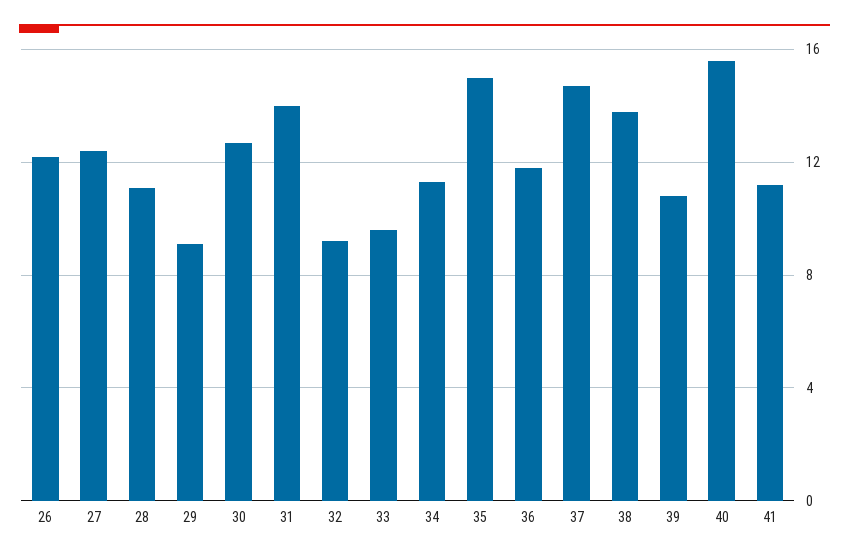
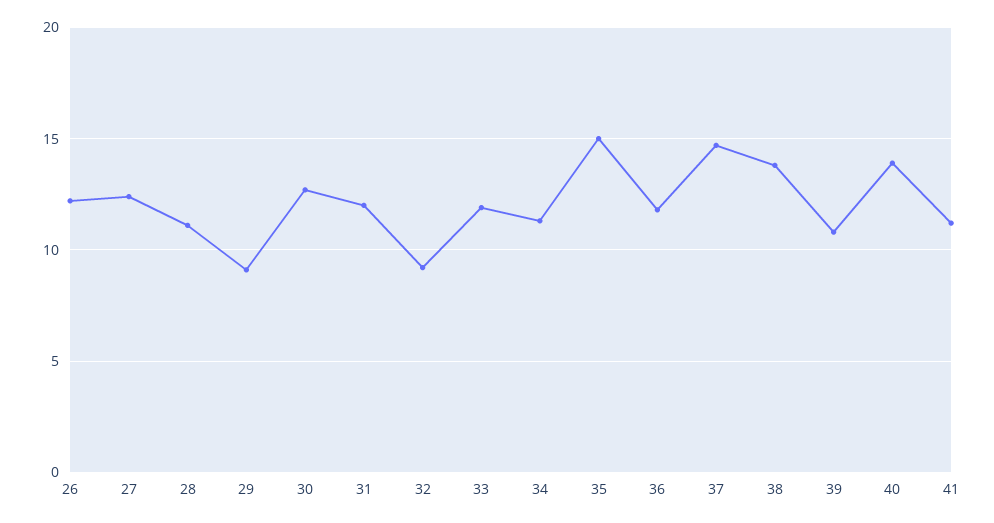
  {
    "26": 12,
    "27": 12.5,
    "28": 11,
    "29": 9,
    "30": 12.5,
-   "31": 14,
+   "31": 12,
    "32": 9,
-   "33": 9.5,
+   "33": 12,
    "34": 11.5,
    "35": 15,
    "36": 12,
    "37": 14.5,
    "38": 14,
    "39": 11,
-   "40": 15.5,
+   "40": 14,
    "41": 11
  }

